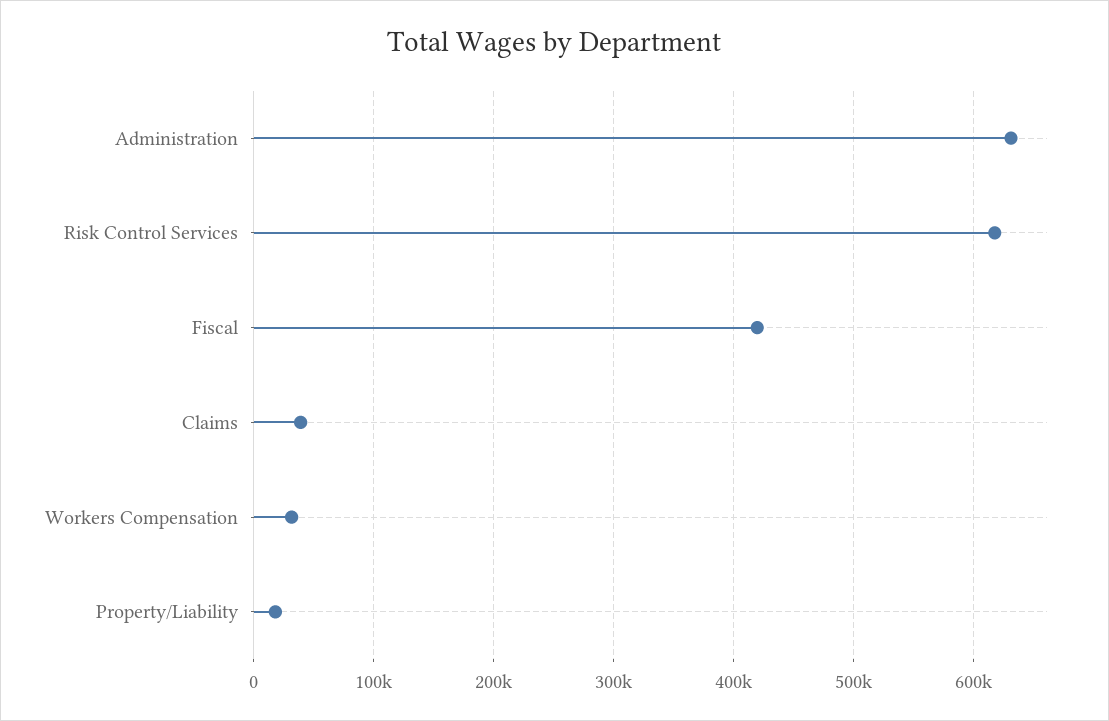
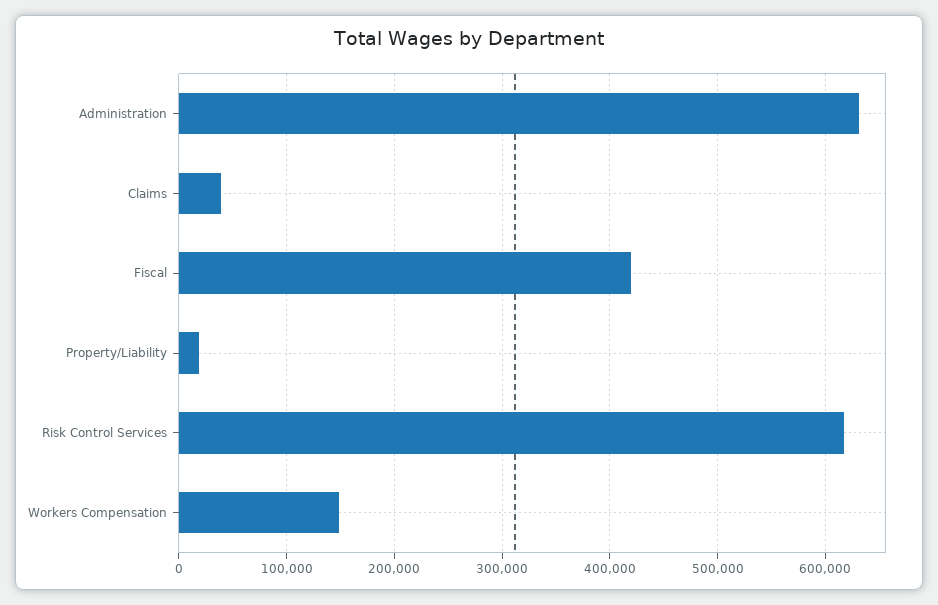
  {
    "Administration": 630000,
    "Risk Control Services": 620000,
    "Fiscal": 420000,
    "Claims": 40000,
-   "Workers Compensation": 30000,
+   "Workers Compensation": 150000,
    "Property/Liability": 20000
  }

